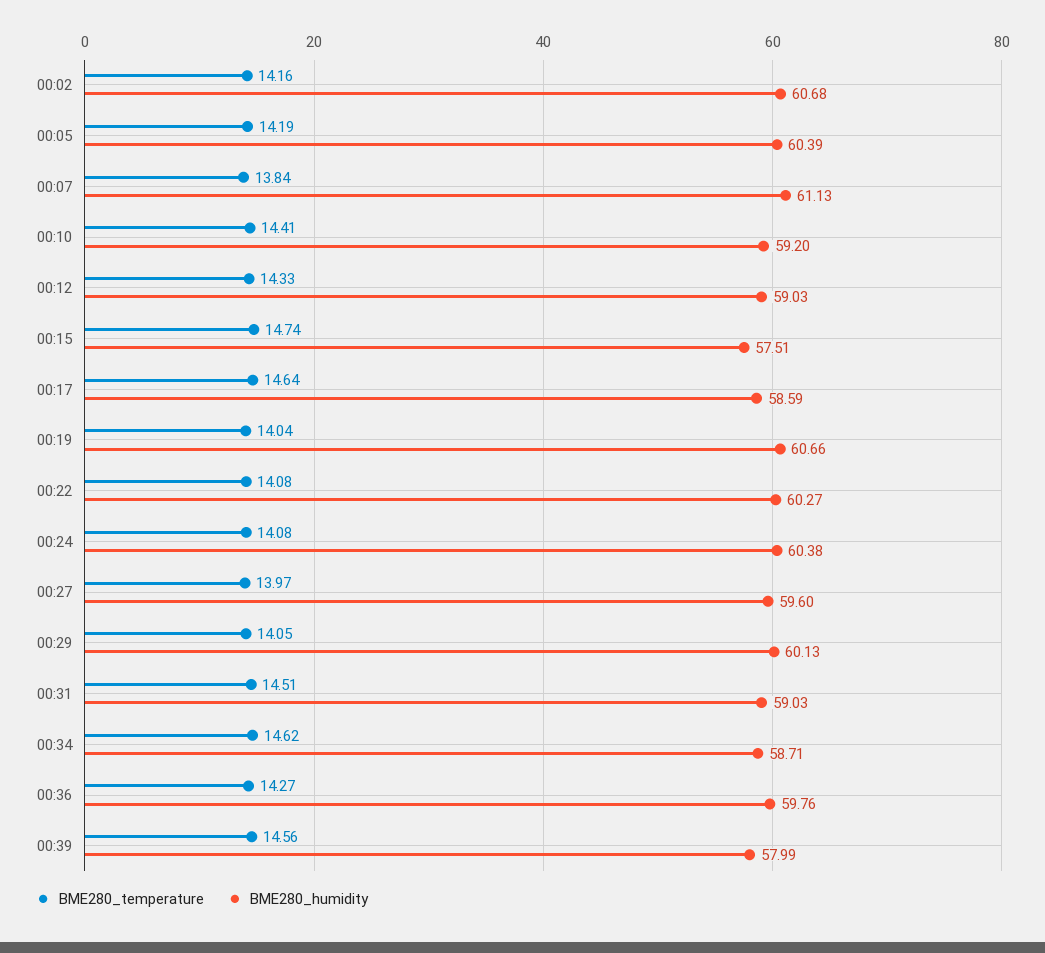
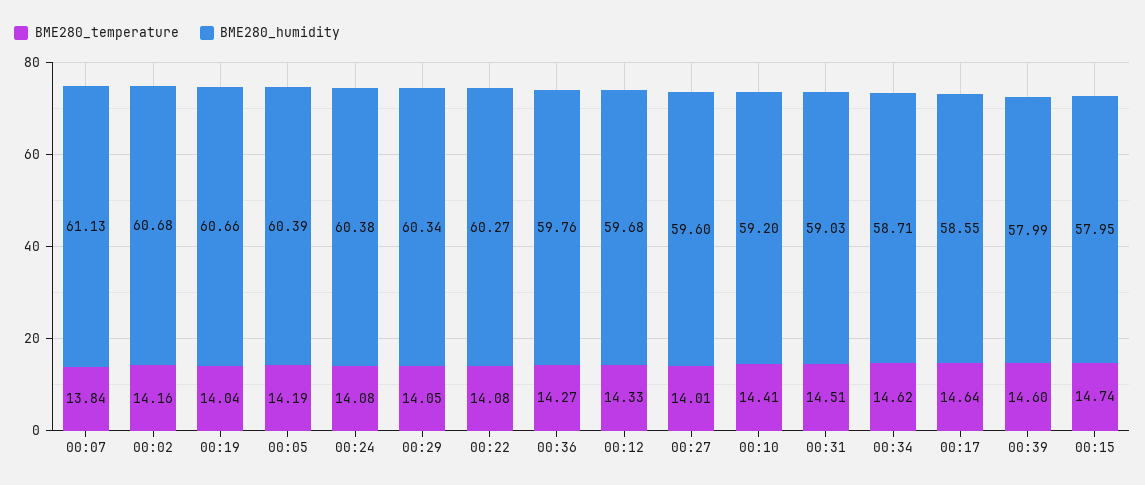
  {
    "BME280_temperature": {
      "00:02": 14.16,
      "00:05": 14.19,
      "00:07": 13.84,
      "00:10": 14.41,
      "00:12": 14.33,
      "00:15": 14.74,
      "00:17": 14.64,
      "00:19": 14.04,
      "00:22": 14.08,
      "00:24": 14.08,
-     "00:27": 13.97,
+     "00:27": 14.01,
      "00:29": 14.05,
      "00:31": 14.51,
      "00:34": 14.62,
      "00:36": 14.27,
-     "00:39": 14.56
+     "00:39": 14.6
    },
    "BME280_humidity": {
      "00:02": 60.68,
      "00:05": 60.39,
      "00:07": 61.13,
      "00:10": 59.2,
-     "00:12": 59.03,
+     "00:12": 59.68,
-     "00:15": 57.51,
+     "00:15": 57.95,
-     "00:17": 58.59,
+     "00:17": 58.55,
      "00:19": 60.66,
      "00:22": 60.27,
      "00:24": 60.38,
      "00:27": 59.6,
-     "00:29": 60.13,
+     "00:29": 60.34,
      "00:31": 59.03,
      "00:34": 58.71,
      "00:36": 59.76,
      "00:39": 57.99
    }
  }

